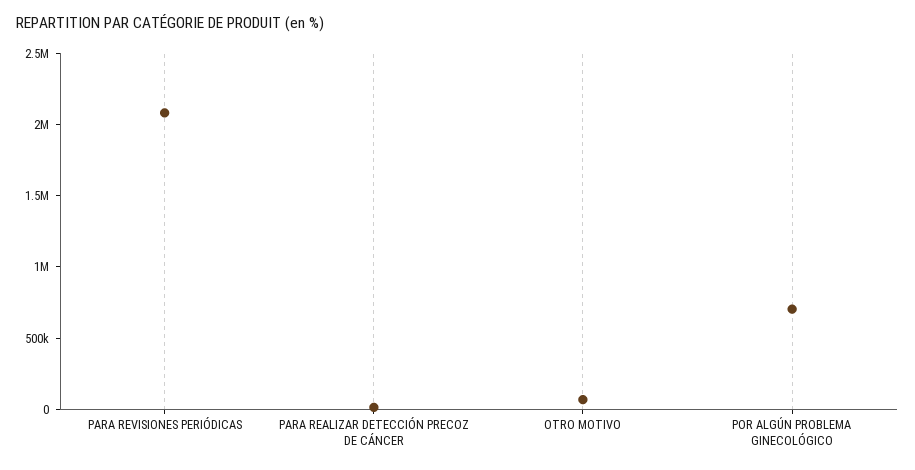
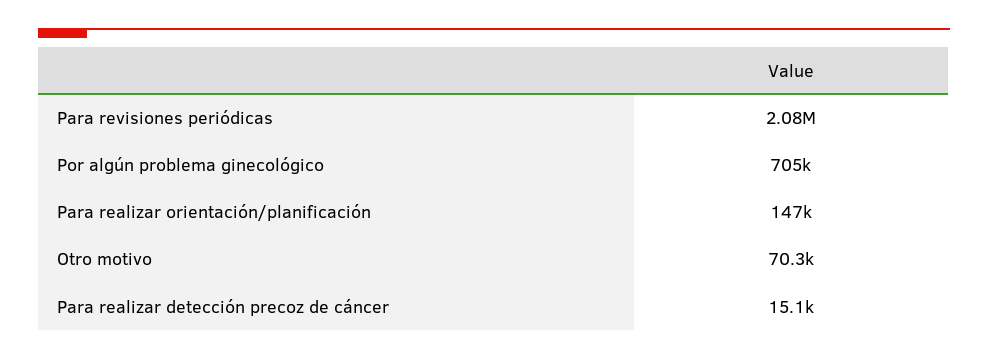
  {
    "PARA REVISIONES PERIÓDICAS": 2080000,
    "PARA REALIZAR DETECCIÓN PRECOZ DE CÁNCER": 15100,
    "OTRO MOTIVO": 70300,
-   "POR ALGÚN PROBLEMA GINECOLÓGICO": 705000
+   "POR ALGÚN PROBLEMA GINECOLÓGICO": 705000,
+   "Para realizar orientación/planificación": 147000
  }

